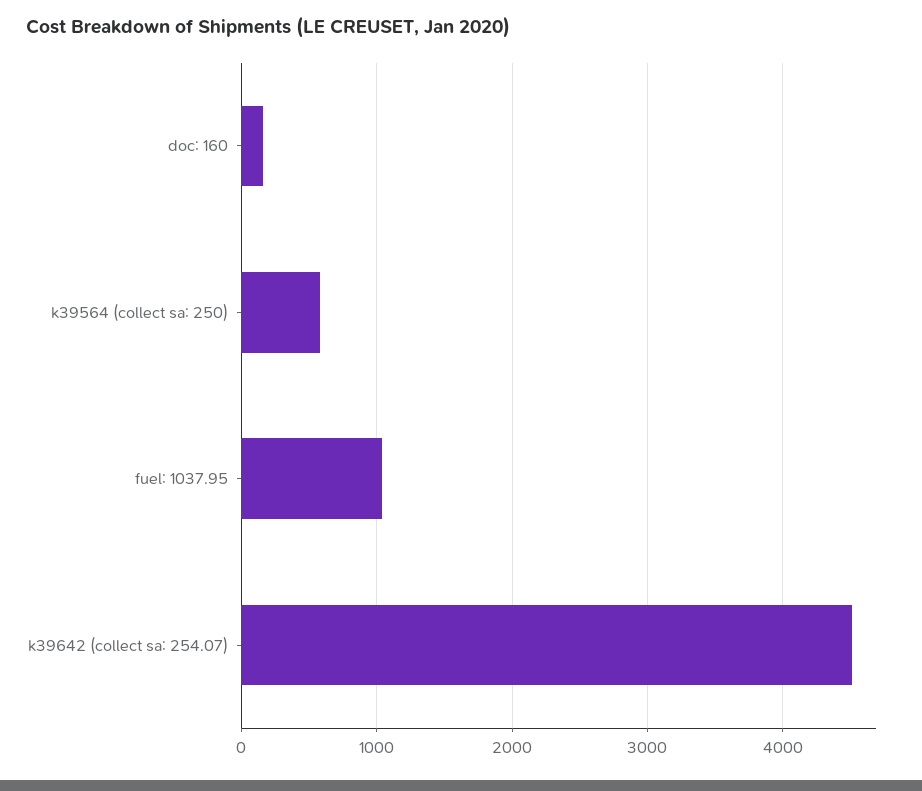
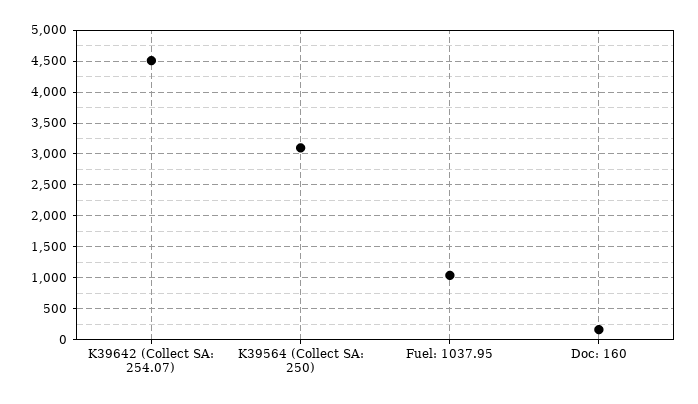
  {
    "doc: 160": 200,
-   "k39564 (collect sa: 250)": 600,
+   "k39564 (collect sa: 250)": 3100,
    "fuel: 1037.95": 1000,
    "k39642 (collect sa: 254.07)": 4500
  }

